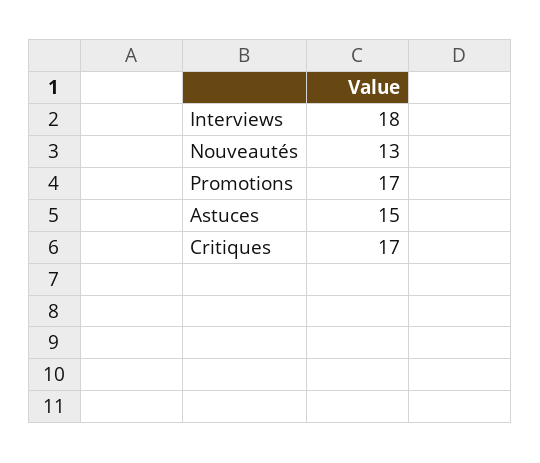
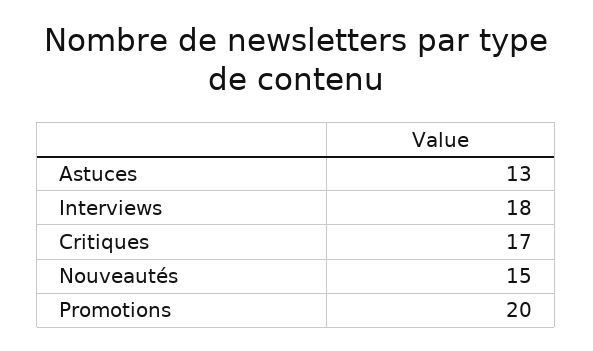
  {
    "Interviews": 18,
-   "Nouveautés": 13,
+   "Nouveautés": 15,
-   "Promotions": 17,
+   "Promotions": 20,
-   "Astuces": 15,
+   "Astuces": 13,
    "Critiques": 17
  }

